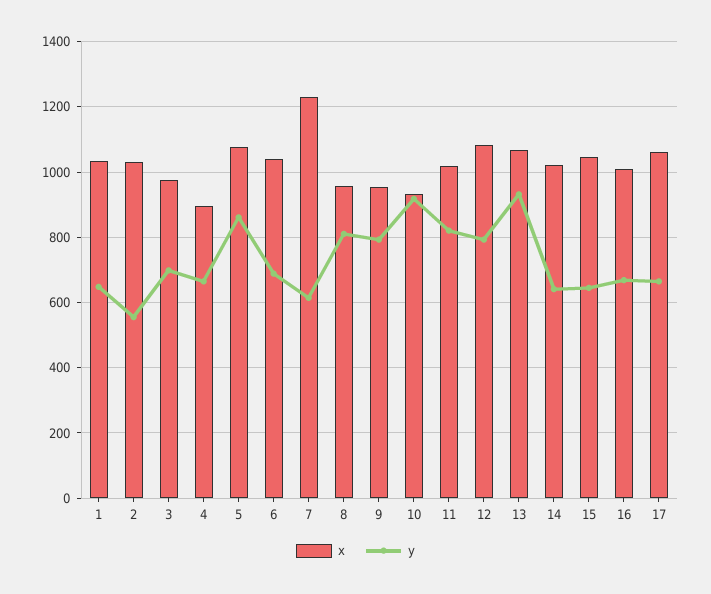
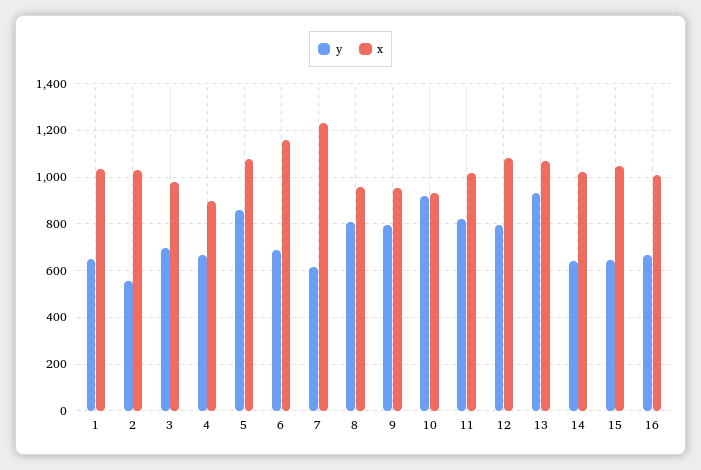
  {
    "x": {
      "1": 1040,
      "2": 1040,
      "3": 980,
      "4": 900,
      "5": 1080,
-     "6": 1040,
+     "6": 1150,
      "7": 1240,
      "8": 960,
      "9": 960,
      "10": 940,
      "11": 1020,
      "12": 1080,
      "13": 1060,
      "14": 1020,
      "15": 1040,
-     "16": 1020,
+     "16": 1020
-     "17": 1060
    },
    "y": {
      "1": 640,
      "2": 560,
      "3": 700,
      "4": 660,
      "5": 860,
      "6": 680,
      "7": 620,
      "8": 820,
      "9": 800,
      "10": 920,
      "11": 820,
      "12": 800,
      "13": 940,
      "14": 640,
      "15": 640,
-     "16": 660,
+     "16": 660
-     "17": 660
    }
  }

